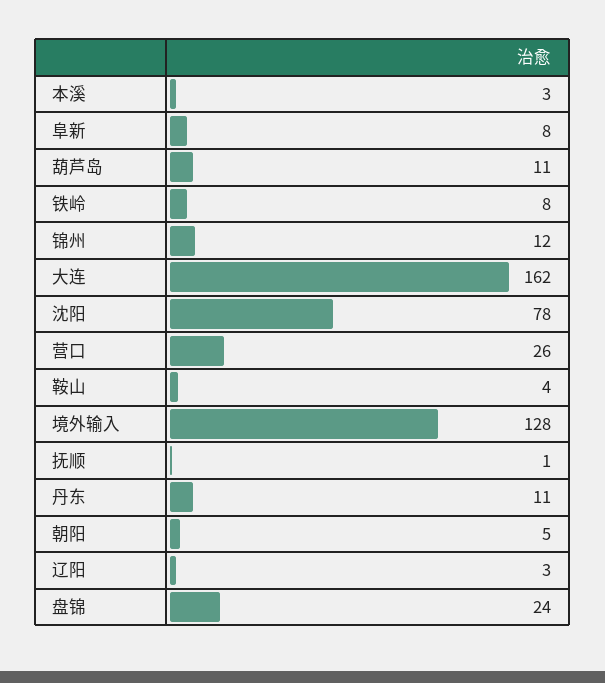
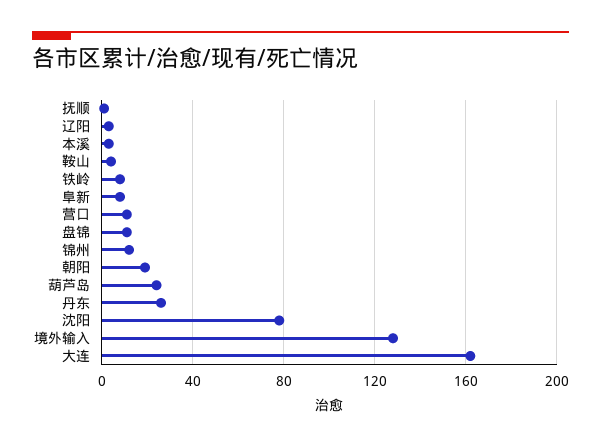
  {
    "本溪": 3,
    "阜新": 8,
-   "葫芦岛": 11,
+   "葫芦岛": 25,
    "铁岭": 8,
    "锦州": 12,
    "大连": 162,
    "沈阳": 78,
-   "营口": 26,
+   "营口": 10,
    "鞍山": 4,
    "境外输入": 128,
    "抚顺": 1,
-   "丹东": 11,
+   "丹东": 25,
-   "朝阳": 5,
+   "朝阳": 20,
    "辽阳": 3,
-   "盘锦": 24
+   "盘锦": 10
  }

